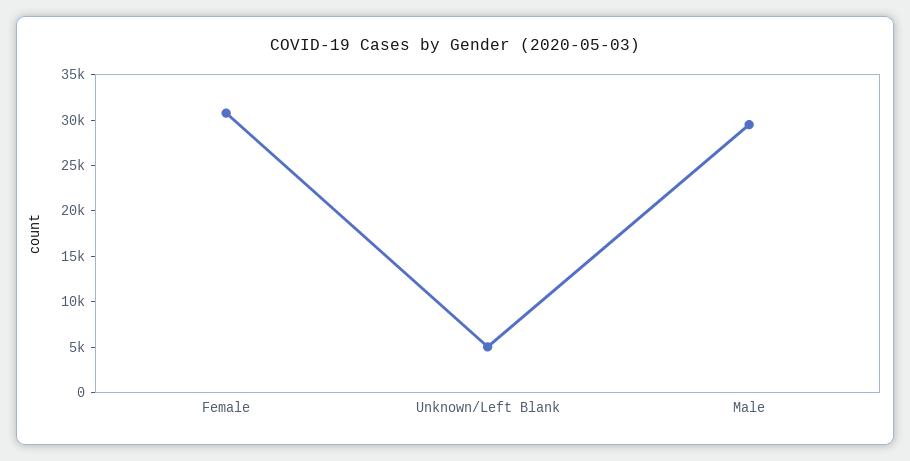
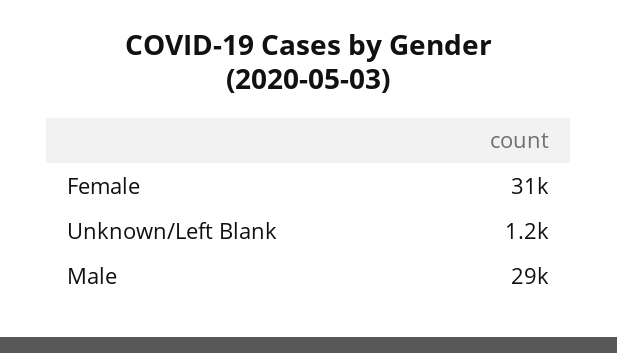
  {
    "Female": 31000,
-   "Unknown/Left Blank": 5000,
+   "Unknown/Left Blank": 1200,
    "Male": 29000
  }

